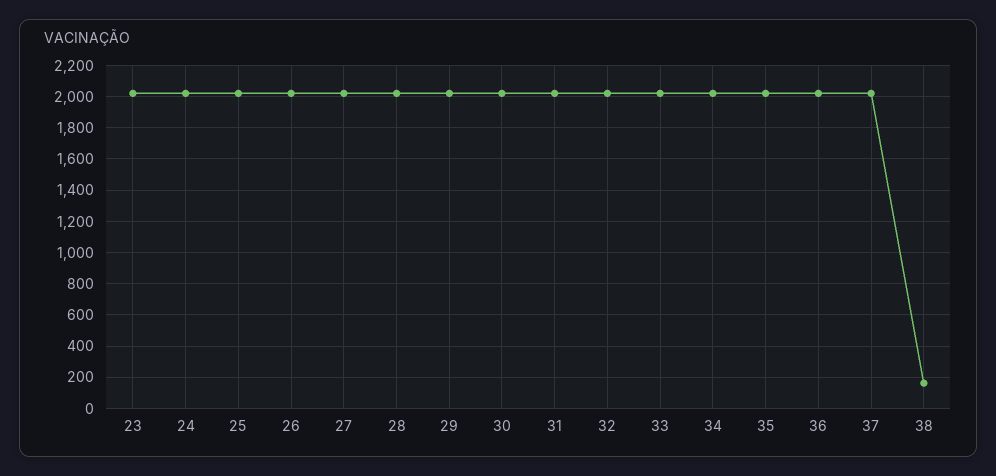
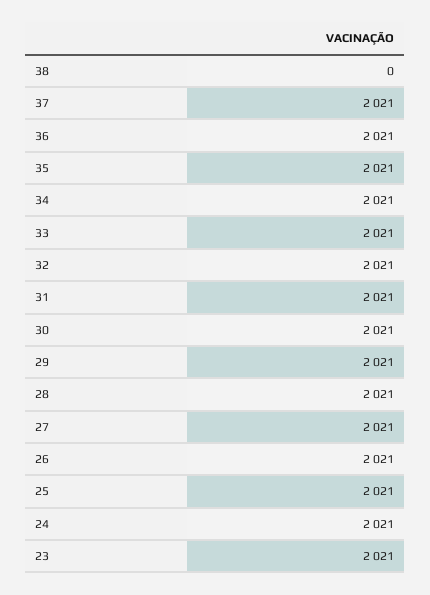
  {
    "23": 2021,
    "24": 2021,
    "25": 2021,
    "26": 2021,
    "27": 2021,
    "28": 2021,
    "29": 2021,
    "30": 2021,
    "31": 2021,
    "32": 2021,
    "33": 2021,
    "34": 2021,
    "35": 2021,
    "36": 2021,
    "37": 2021,
-   "38": 150
+   "38": 0
  }

